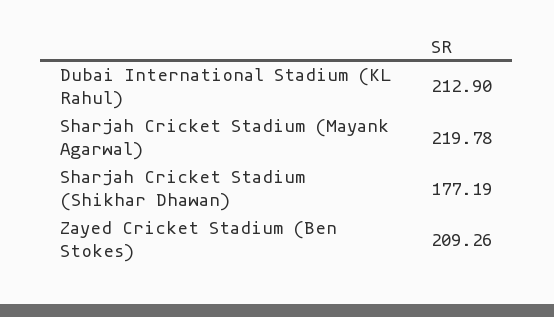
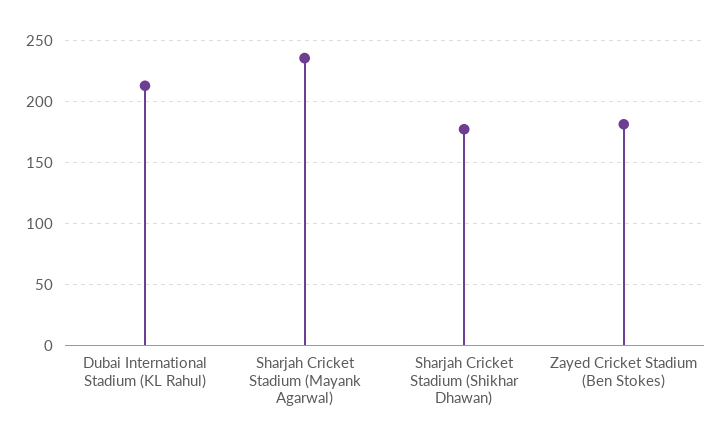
  {
    "Dubai International Stadium (KL Rahul)": 212.9,
-   "Sharjah Cricket Stadium (Mayank Agarwal)": 219.78,
+   "Sharjah Cricket Stadium (Mayank Agarwal)": 235,
    "Sharjah Cricket Stadium (Shikhar Dhawan)": 177.19,
-   "Zayed Cricket Stadium (Ben Stokes)": 209.26
+   "Zayed Cricket Stadium (Ben Stokes)": 180
  }

